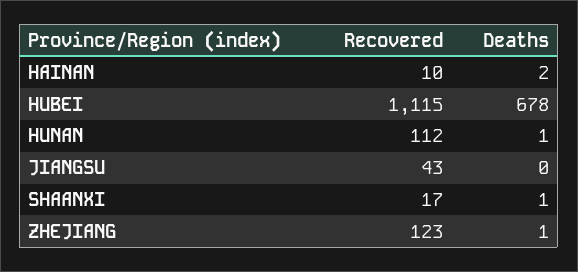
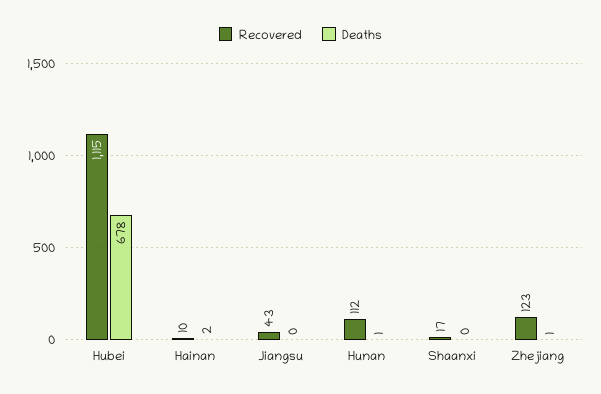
  {
    "Recovered": {
      "HAINAN": 10,
      "HUBEI": 1115,
      "HUNAN": 112,
      "JIANGSU": 43,
      "SHAANXI": 17,
      "ZHEJIANG": 123
    },
    "Deaths": {
      "HAINAN": 2,
      "HUBEI": 678,
      "HUNAN": 1,
      "JIANGSU": 0,
-     "SHAANXI": 1,
+     "SHAANXI": 0,
      "ZHEJIANG": 1
    }
  }

